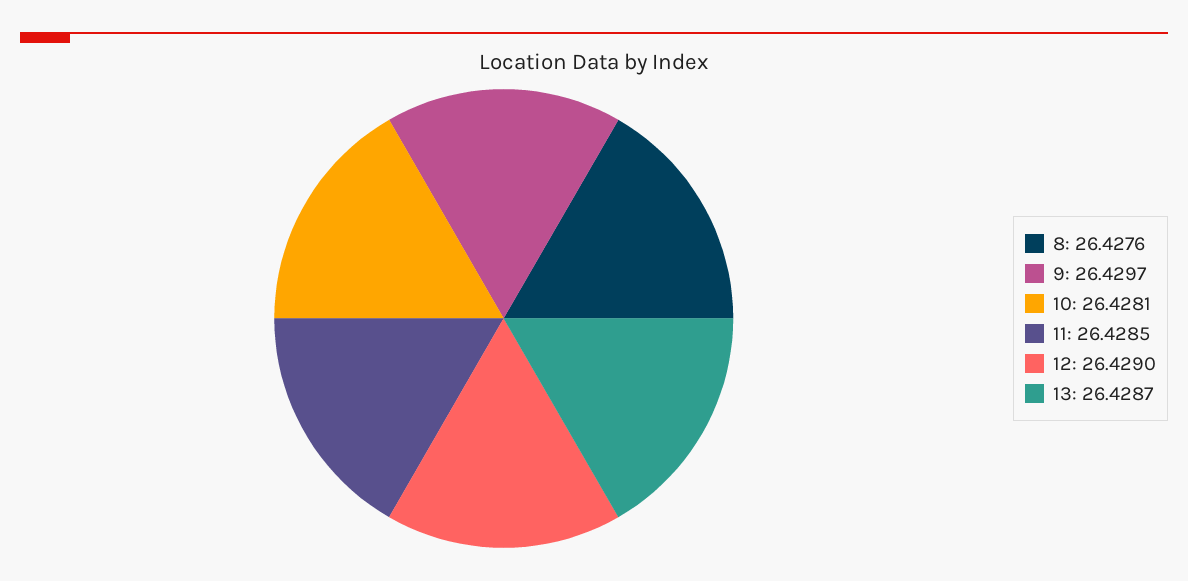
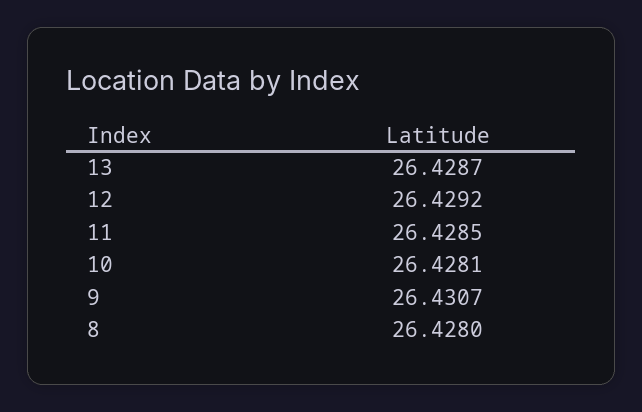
  {
-   "8": 26.4276,
+   "8": 26.428,
-   "9": 26.4297,
+   "9": 26.4307,
    "10": 26.4281,
    "11": 26.4285,
-   "12": 26.429,
+   "12": 26.4292,
    "13": 26.4287
  }

